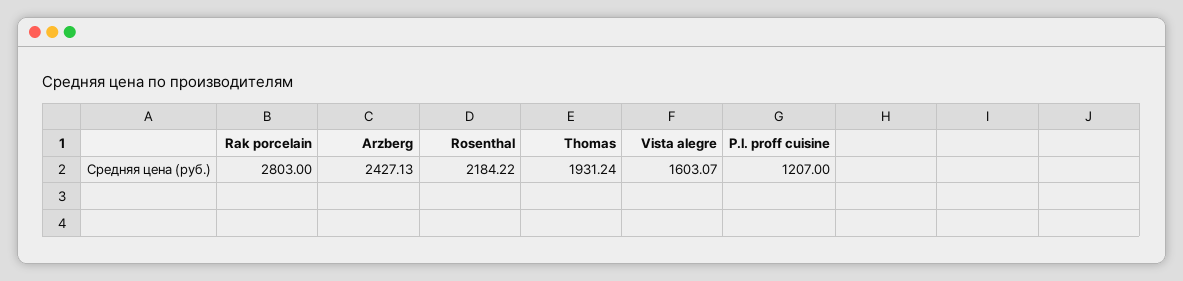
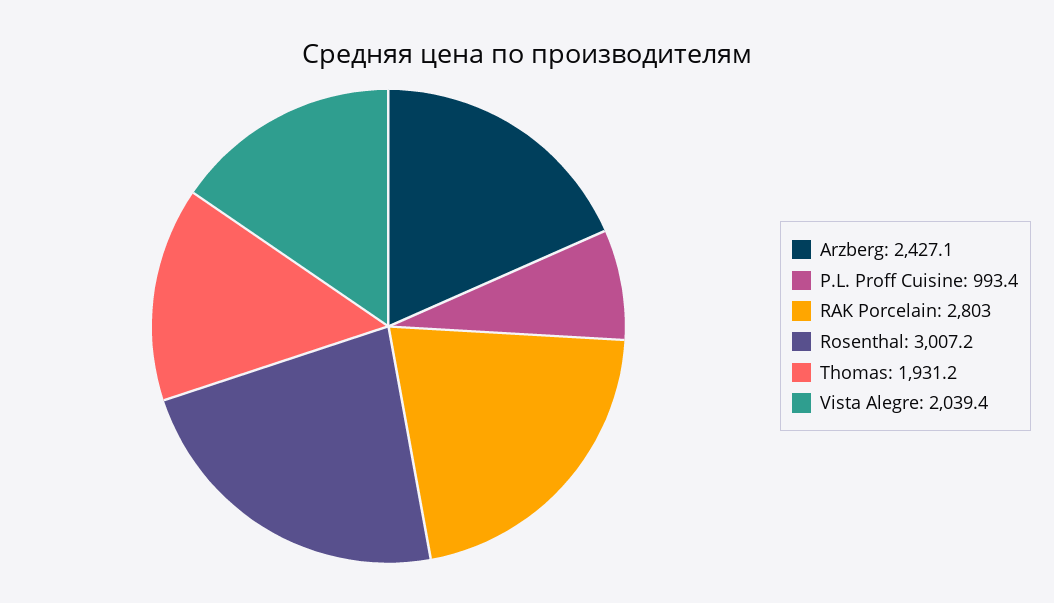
  {
    "Rak porcelain": 2803,
    "Arzberg": 2427.13,
-   "Rosenthal": 2184.22,
+   "Rosenthal": 3007.2,
    "Thomas": 1931.24,
-   "Vista alegre": 1603.07,
+   "Vista alegre": 2039.4,
-   "P.l. proff cuisine": 1207
+   "P.l. proff cuisine": 993.4
  }

